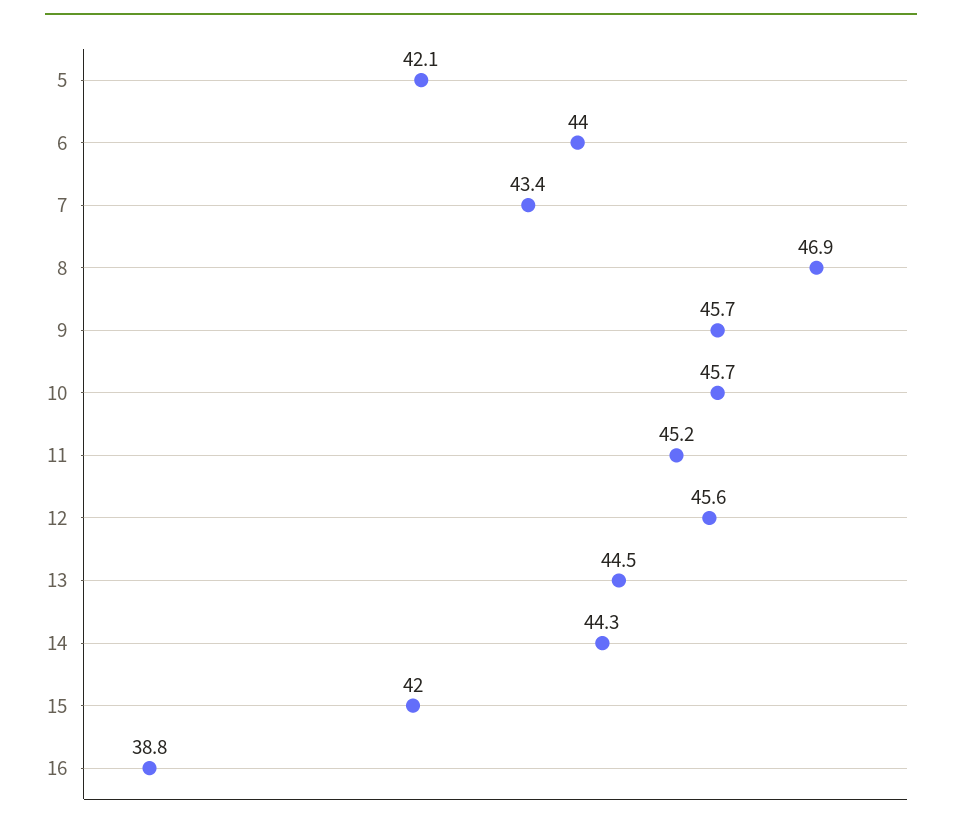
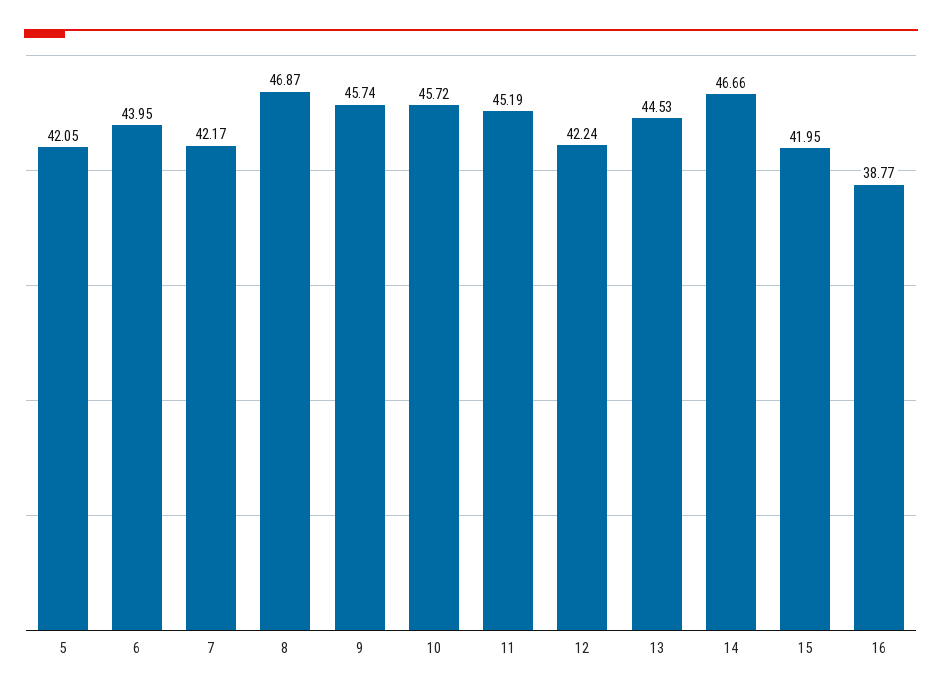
  {
    "5": 42.05,
    "6": 43.95,
-   "7": 43.4,
+   "7": 42.17,
    "8": 46.87,
    "9": 45.74,
    "10": 45.72,
    "11": 45.19,
-   "12": 45.6,
+   "12": 42.24,
    "13": 44.53,
-   "14": 44.3,
+   "14": 46.66,
    "15": 41.95,
    "16": 38.77
  }

